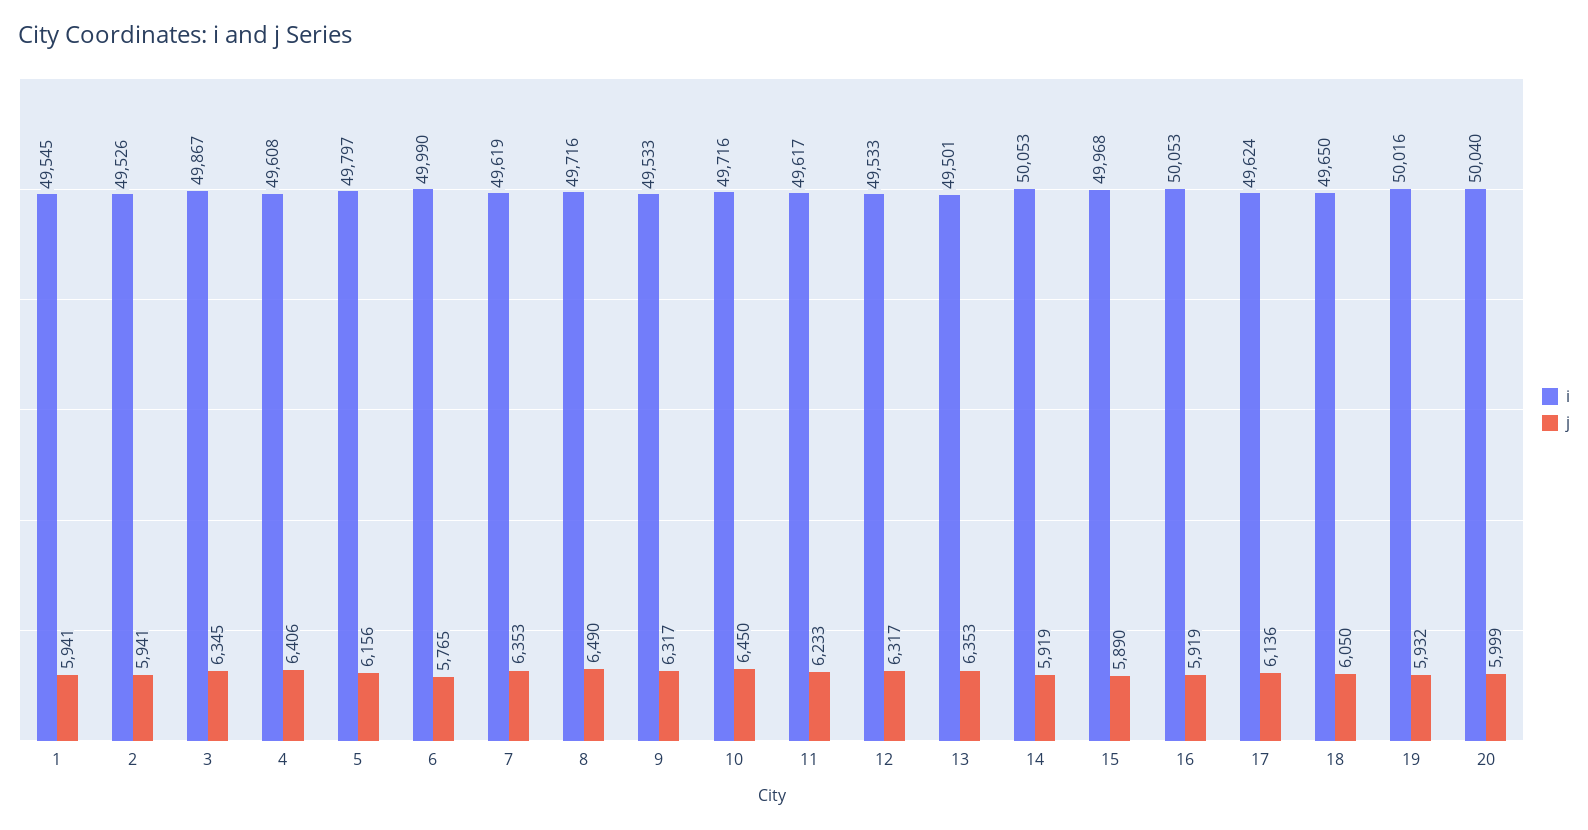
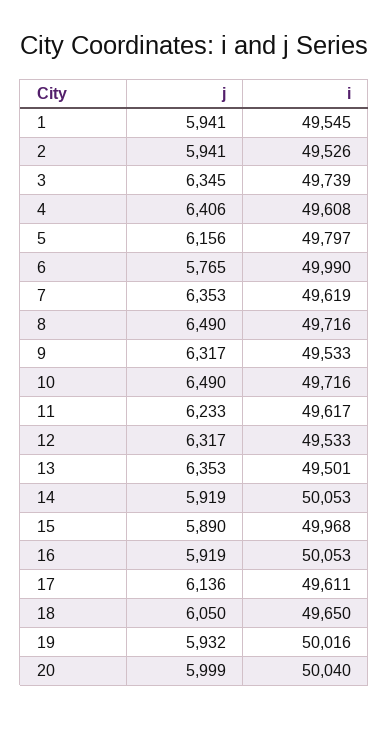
  {
    "i": {
      "1": 49545,
      "2": 49526,
-     "3": 49867,
+     "3": 49739,
      "4": 49608,
      "5": 49797,
      "6": 49990,
      "7": 49619,
      "8": 49716,
      "9": 49533,
      "10": 49716,
      "11": 49617,
      "12": 49533,
      "13": 49501,
      "14": 50053,
      "15": 49968,
      "16": 50053,
-     "17": 49624,
+     "17": 49611,
      "18": 49650,
      "19": 50016,
      "20": 50040
    },
    "j": {
      "1": 5941,
      "2": 5941,
      "3": 6345,
      "4": 6406,
      "5": 6156,
      "6": 5765,
      "7": 6353,
      "8": 6490,
      "9": 6317,
-     "10": 6450,
+     "10": 6490,
      "11": 6233,
      "12": 6317,
      "13": 6353,
      "14": 5919,
      "15": 5890,
      "16": 5919,
      "17": 6136,
      "18": 6050,
      "19": 5932,
      "20": 5999
    }
  }

